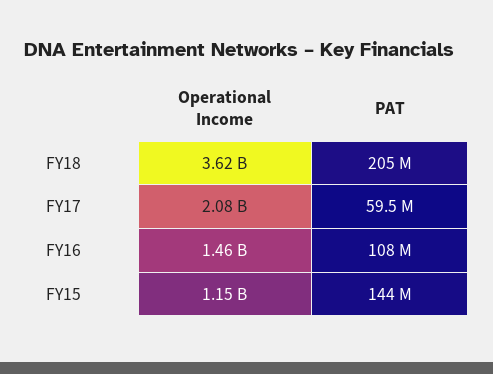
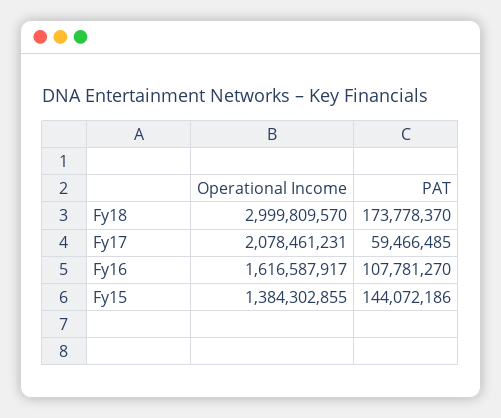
  {
    "Operational Income": {
-     "FY18": 3620000000,
+     "FY18": 2999809570,
      "FY17": 2078461231,
-     "FY16": 1460000000,
+     "FY16": 1616587917,
-     "FY15": 1150000000
+     "FY15": 1384302855
    },
    "PAT": {
-     "FY18": 205000000,
+     "FY18": 173778370,
      "FY17": 59466485,
      "FY16": 107781270,
      "FY15": 144072186
    }
  }

